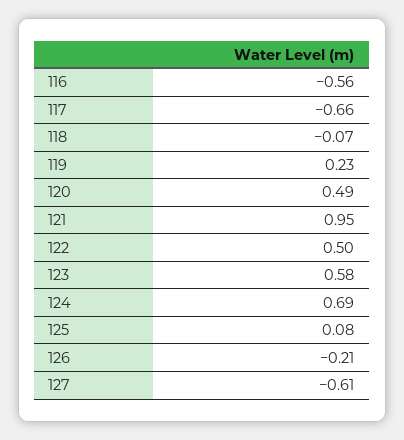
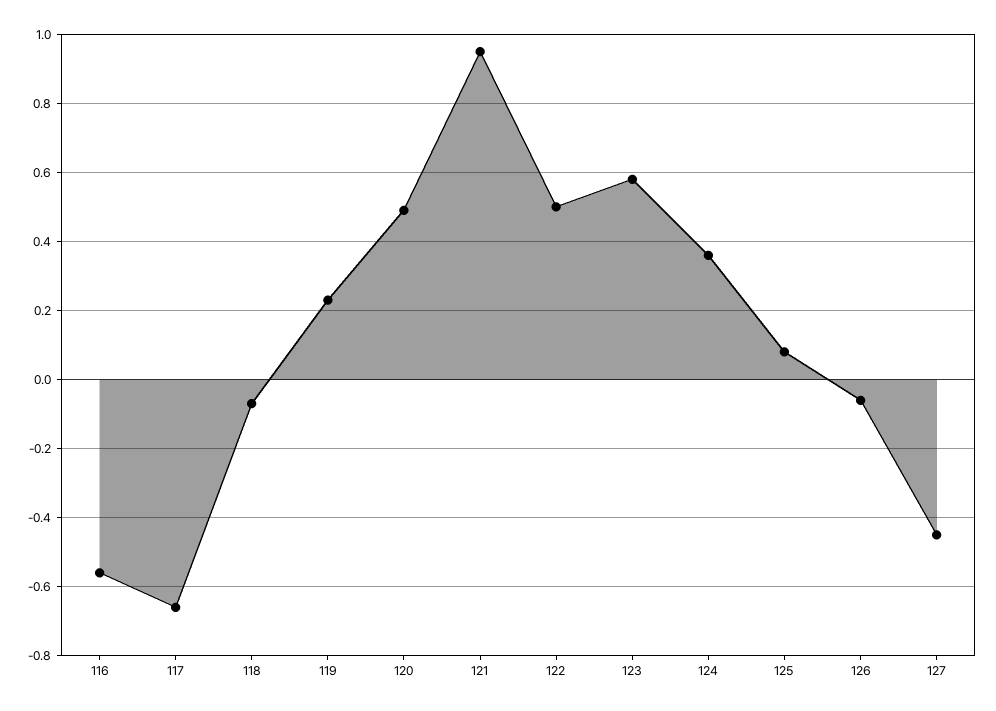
  {
    "116": -0.56,
    "117": -0.66,
    "118": -0.07,
    "119": 0.23,
    "120": 0.49,
    "121": 0.95,
    "122": 0.5,
    "123": 0.58,
-   "124": 0.69,
+   "124": 0.35,
    "125": 0.08,
-   "126": -0.21,
+   "126": -0.05,
-   "127": -0.61
+   "127": -0.45
  }

